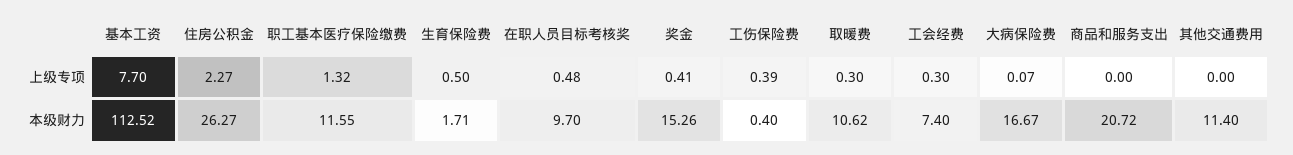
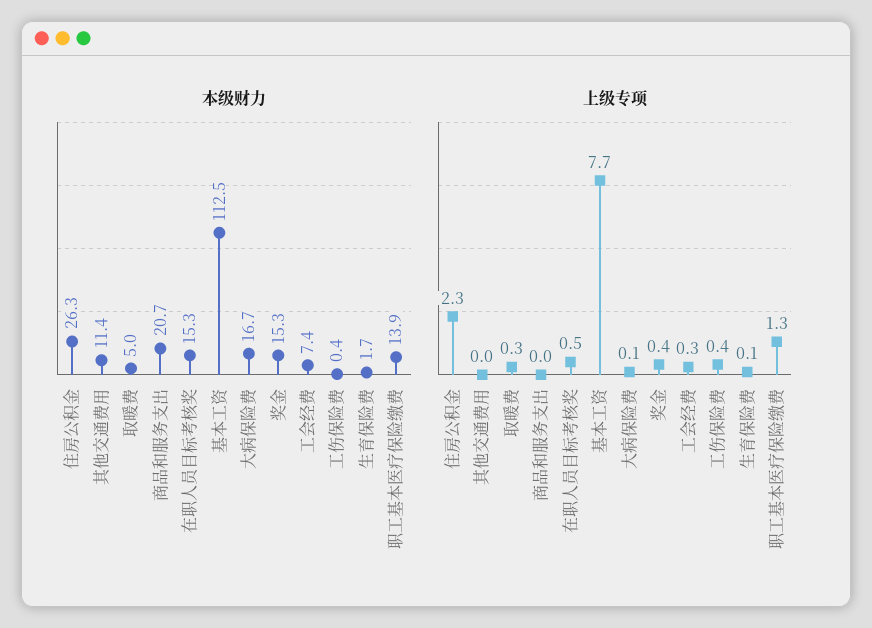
  {
    "上级专项": {
      "基本工资": 7.7,
      "住房公积金": 2.27,
      "职工基本医疗保险缴费": 1.32,
-     "生育保险费": 0.5,
+     "生育保险费": 0.1,
      "在职人员目标考核奖": 0.48,
      "奖金": 0.41,
      "工伤保险费": 0.39,
      "取暖费": 0.3,
      "工会经费": 0.3,
      "大病保险费": 0.07,
      "商品和服务支出": 0,
      "其他交通费用": 0
    },
    "本级财力": {
      "基本工资": 112.52,
      "住房公积金": 26.27,
-     "职工基本医疗保险缴费": 11.55,
+     "职工基本医疗保险缴费": 13.9,
      "生育保险费": 1.71,
-     "在职人员目标考核奖": 9.7,
+     "在职人员目标考核奖": 15.3,
      "奖金": 15.26,
      "工伤保险费": 0.4,
-     "取暖费": 10.62,
+     "取暖费": 5,
      "工会经费": 7.4,
      "大病保险费": 16.67,
      "商品和服务支出": 20.72,
      "其他交通费用": 11.4
    }
  }

